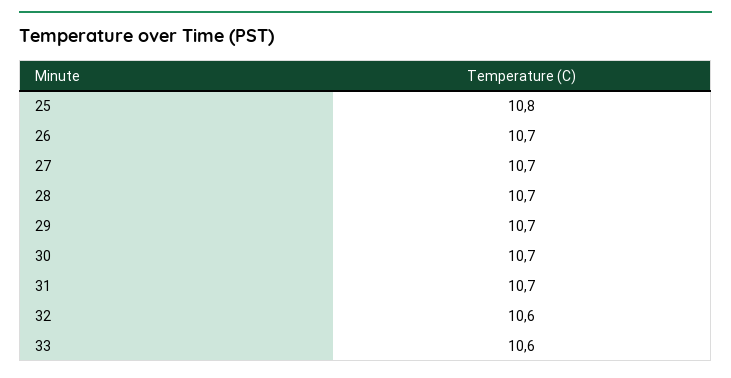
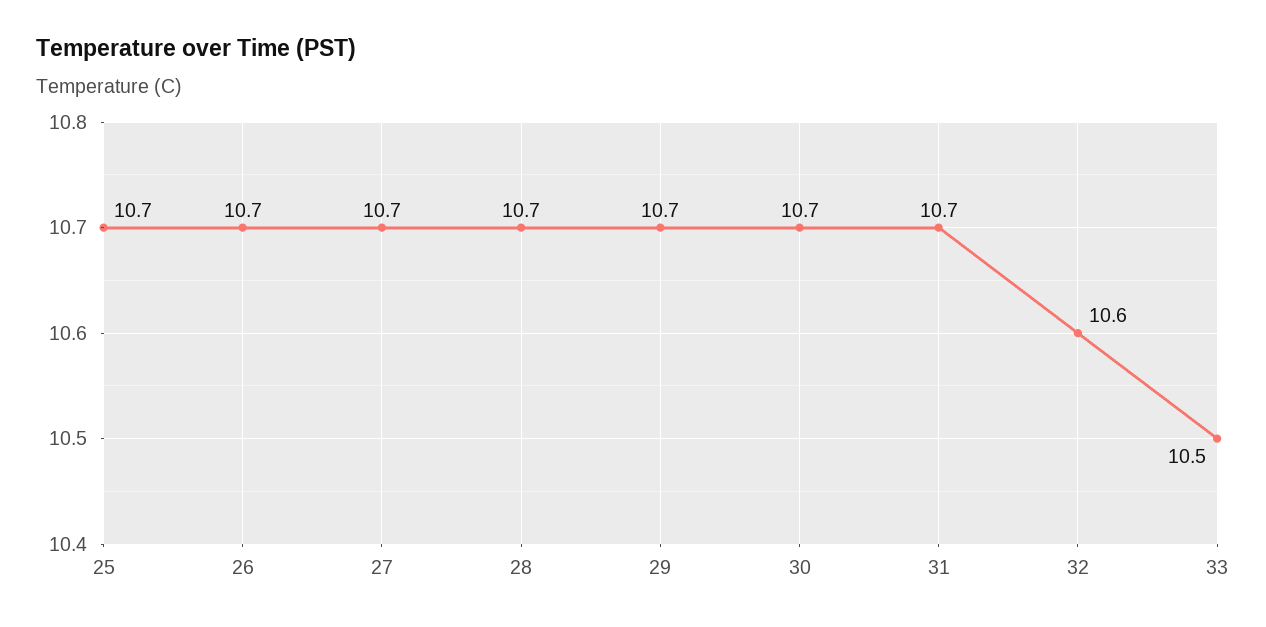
  {
-   "25": 10.8,
+   "25": 10.7,
    "26": 10.7,
    "27": 10.7,
    "28": 10.7,
    "29": 10.7,
    "30": 10.7,
    "31": 10.7,
    "32": 10.6,
-   "33": 10.6
+   "33": 10.5
  }

